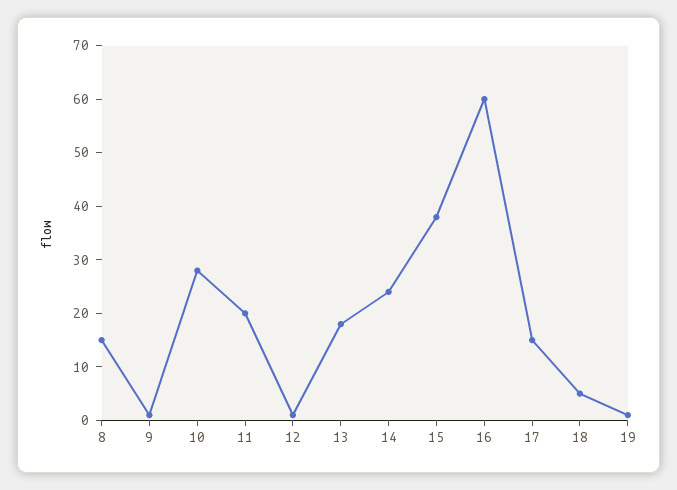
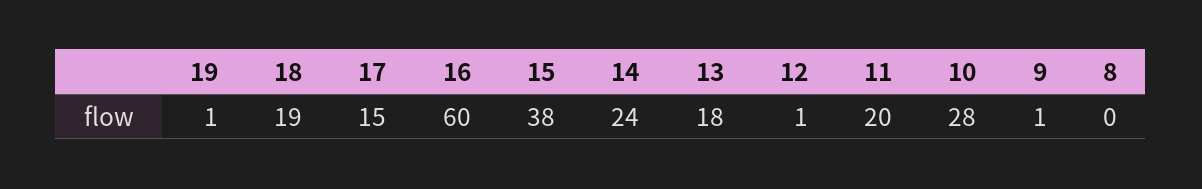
  {
-   "8": 15,
+   "8": 0,
    "9": 1,
    "10": 28,
    "11": 20,
    "12": 1,
    "13": 18,
    "14": 24,
    "15": 38,
    "16": 60,
    "17": 15,
-   "18": 5,
+   "18": 19,
    "19": 1
  }

